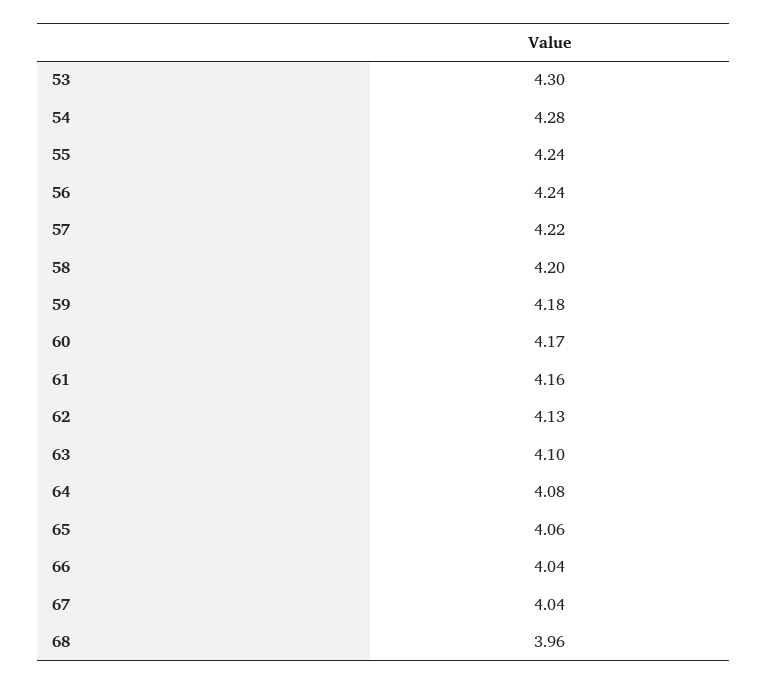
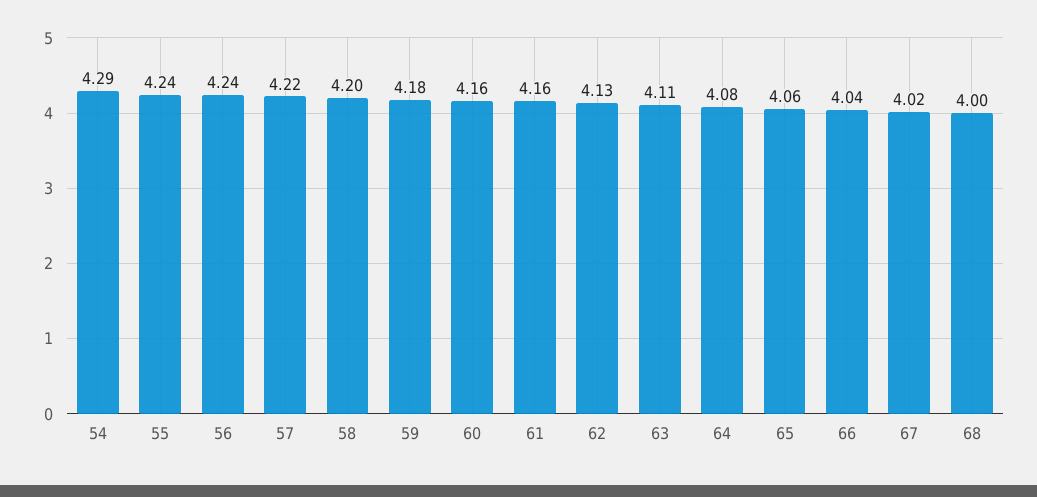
  {
-   "53": 4.3,
-   "54": 4.28,
+   "54": 4.29,
    "55": 4.24,
    "56": 4.24,
    "57": 4.22,
    "58": 4.2,
    "59": 4.18,
-   "60": 4.17,
+   "60": 4.16,
    "61": 4.16,
    "62": 4.13,
-   "63": 4.1,
+   "63": 4.11,
    "64": 4.08,
    "65": 4.06,
    "66": 4.04,
-   "67": 4.04,
+   "67": 4.02,
-   "68": 3.96
+   "68": 4
  }

